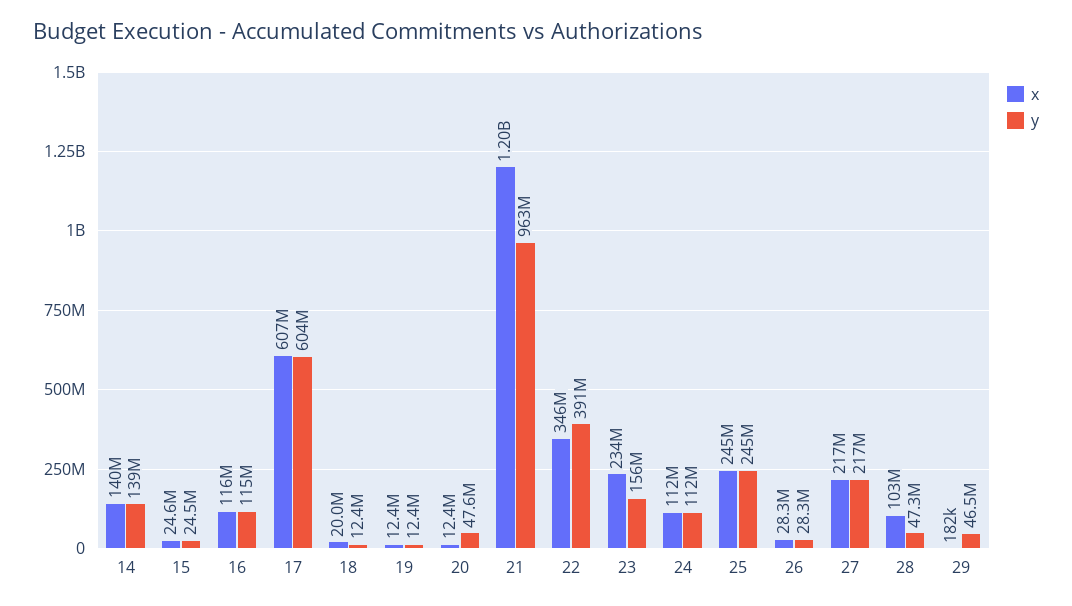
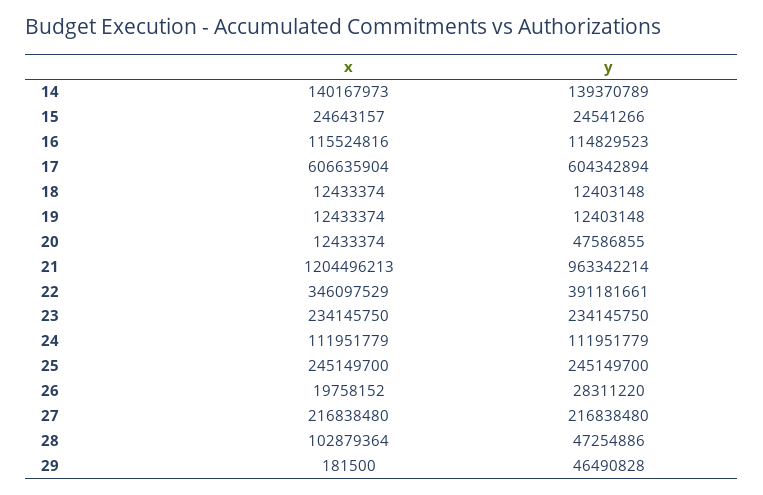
  {
    "x": {
      "14": 140167973,
      "15": 24643157,
      "16": 115524816,
      "17": 606635904,
-     "18": 20000000,
+     "18": 12433374,
      "19": 12433374,
      "20": 12433374,
      "21": 1204496213,
      "22": 346097529,
      "23": 234145750,
      "24": 111951779,
      "25": 245149700,
-     "26": 28300000,
+     "26": 19758152,
      "27": 216838480,
      "28": 102879364,
      "29": 181500
    },
    "y": {
      "14": 139370789,
      "15": 24541266,
      "16": 114829523,
      "17": 604342894,
      "18": 12403148,
      "19": 12403148,
      "20": 47586855,
      "21": 963342214,
      "22": 391181661,
-     "23": 156000000,
+     "23": 234145750,
      "24": 111951779,
      "25": 245149700,
      "26": 28311220,
      "27": 216838480,
      "28": 47254886,
      "29": 46490828
    }
  }

